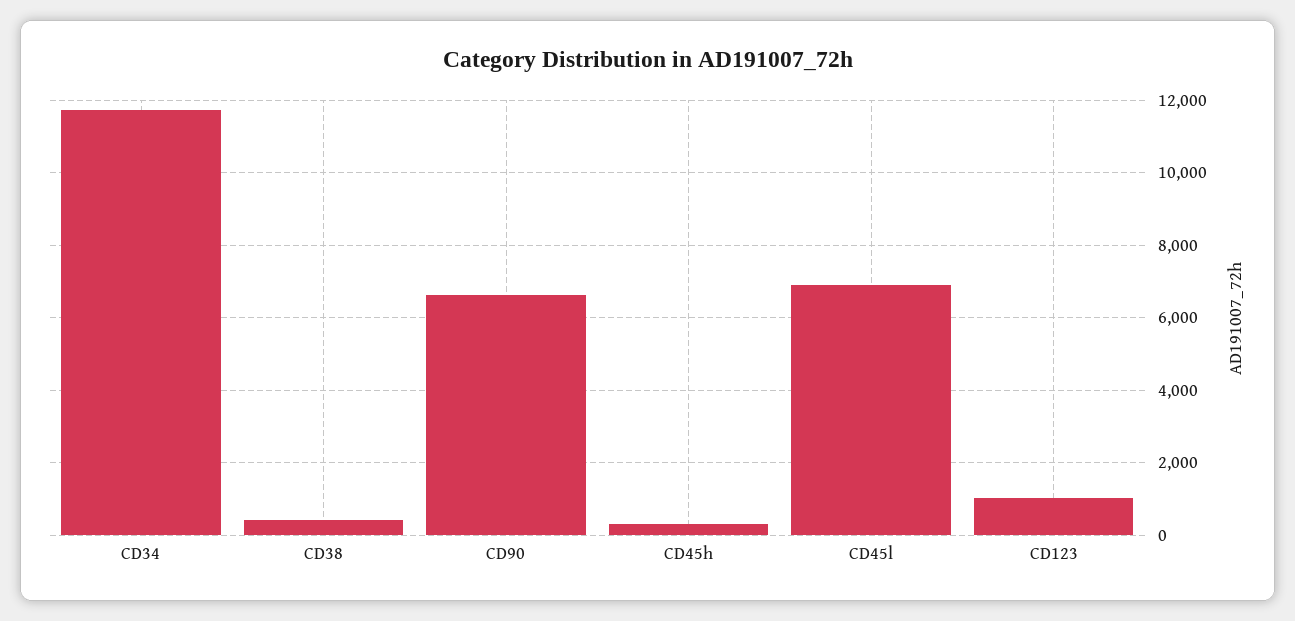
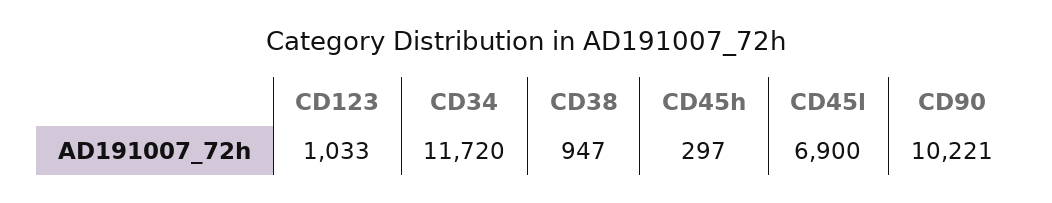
  {
    "CD34": 11720,
-   "CD38": 400,
+   "CD38": 947,
-   "CD90": 6600,
+   "CD90": 10221,
    "CD45h": 297,
    "CD45l": 6900,
    "CD123": 1033
  }

